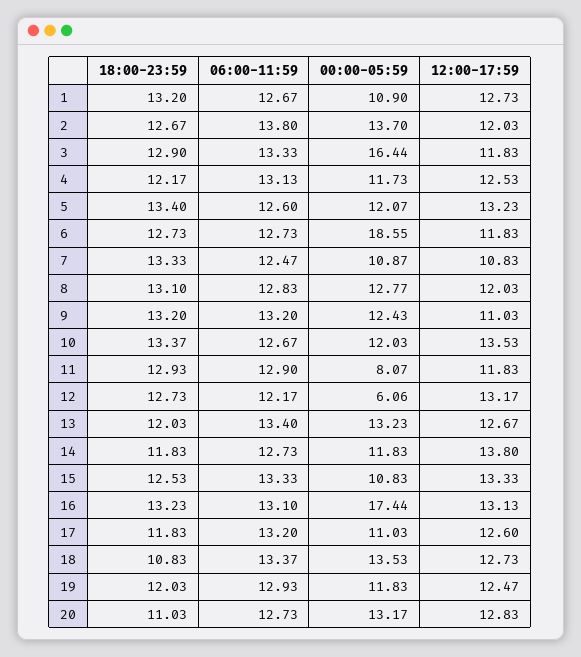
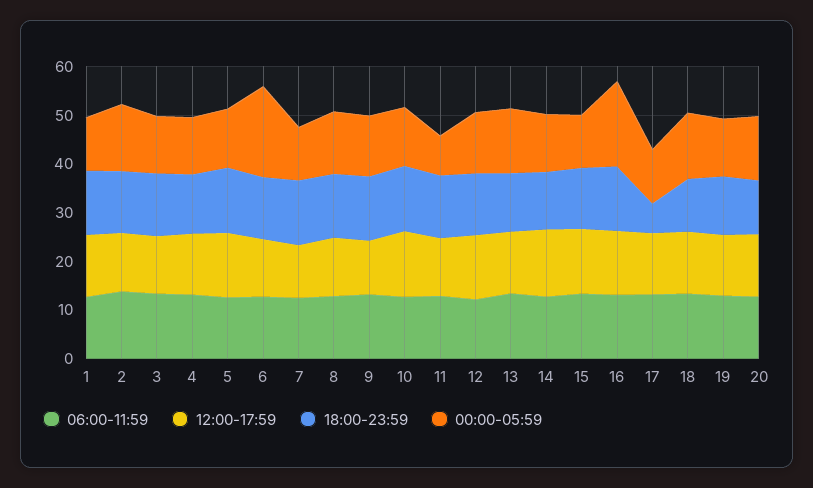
  {
    "18:00-23:59": {
      "1": 13.2,
      "2": 12.67,
      "3": 12.9,
      "4": 12.17,
      "5": 13.4,
      "6": 12.73,
      "7": 13.33,
      "8": 13.1,
      "9": 13.2,
      "10": 13.37,
      "11": 12.93,
      "12": 12.73,
      "13": 12.03,
      "14": 11.83,
      "15": 12.53,
      "16": 13.23,
-     "17": 11.83,
+     "17": 6,
      "18": 10.83,
      "19": 12.03,
      "20": 11.03
    },
    "06:00-11:59": {
      "1": 12.67,
      "2": 13.8,
      "3": 13.33,
      "4": 13.13,
      "5": 12.6,
      "6": 12.73,
      "7": 12.47,
      "8": 12.83,
      "9": 13.2,
      "10": 12.67,
      "11": 12.9,
      "12": 12.17,
      "13": 13.4,
      "14": 12.73,
      "15": 13.33,
      "16": 13.1,
      "17": 13.2,
      "18": 13.37,
      "19": 12.93,
      "20": 12.73
    },
    "00:00-05:59": {
      "1": 10.9,
      "2": 13.7,
-     "3": 16.44,
+     "3": 12,
      "4": 11.73,
      "5": 12.07,
      "6": 18.55,
      "7": 10.87,
      "8": 12.77,
      "9": 12.43,
      "10": 12.03,
      "11": 8.07,
-     "12": 6.06,
+     "12": 12,
      "13": 13.23,
      "14": 11.83,
      "15": 10.83,
      "16": 17.44,
      "17": 11.03,
      "18": 13.53,
      "19": 11.83,
      "20": 13.17
    },
    "12:00-17:59": {
      "1": 12.73,
      "2": 12.03,
      "3": 11.83,
      "4": 12.53,
      "5": 13.23,
      "6": 11.83,
      "7": 10.83,
      "8": 12.03,
      "9": 11.03,
      "10": 13.53,
      "11": 11.83,
      "12": 13.17,
      "13": 12.67,
      "14": 13.8,
      "15": 13.33,
      "16": 13.13,
      "17": 12.6,
      "18": 12.73,
      "19": 12.47,
      "20": 12.83
    }
  }

